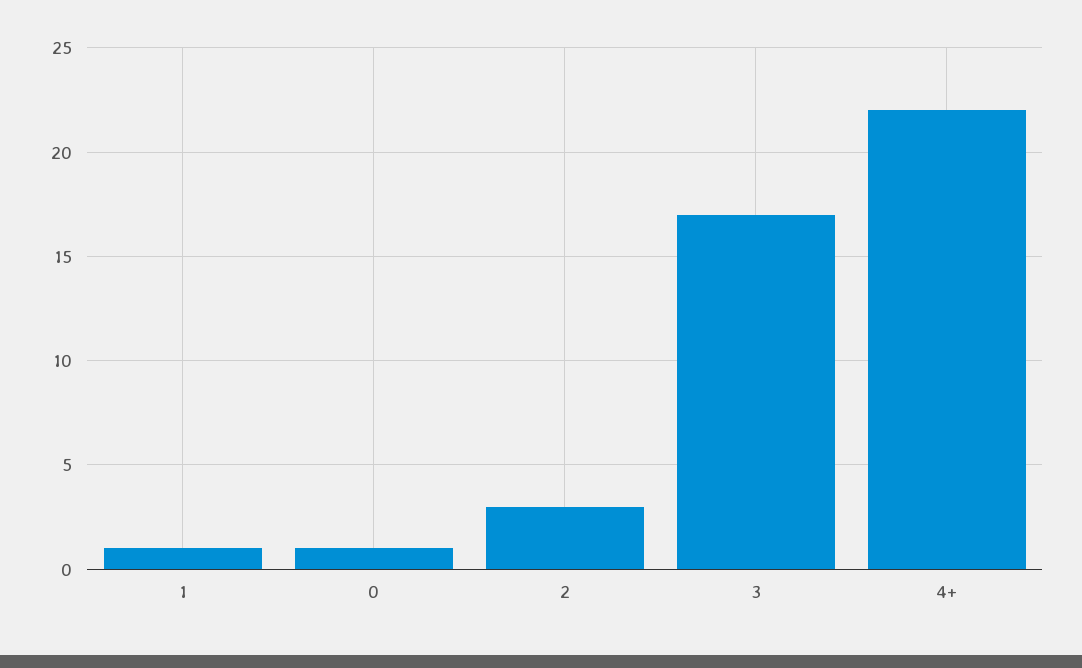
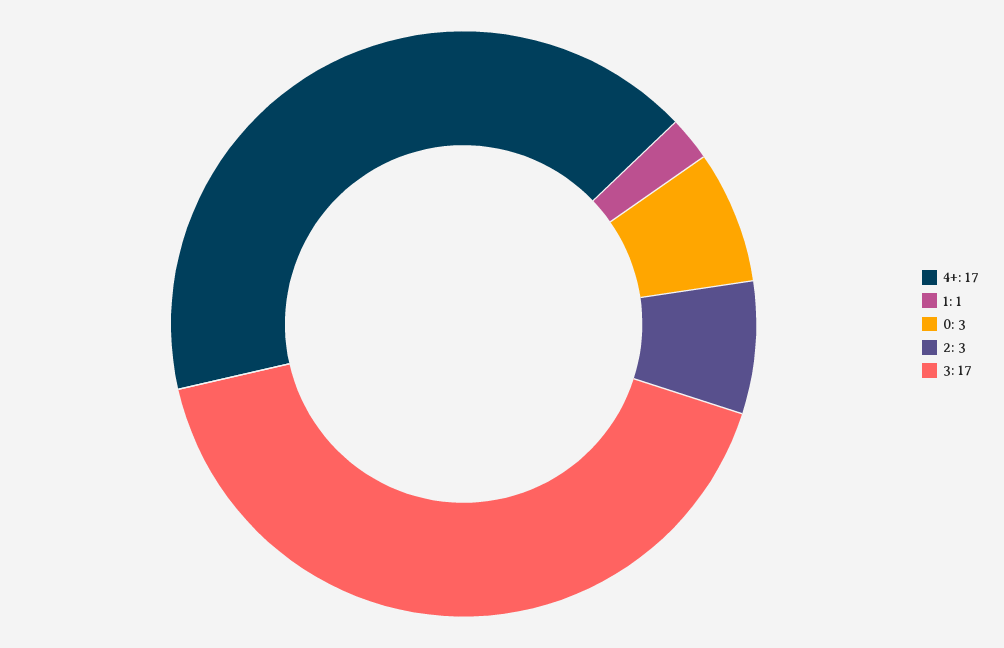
  {
    "1": 1,
-   "0": 1,
+   "0": 3,
    "2": 3,
    "3": 17,
-   "4+": 22
+   "4+": 17
  }

